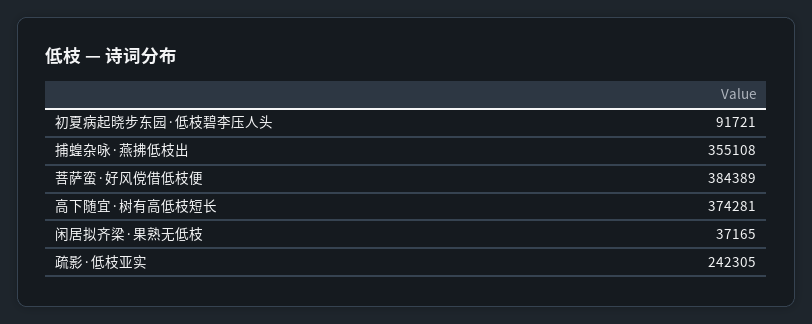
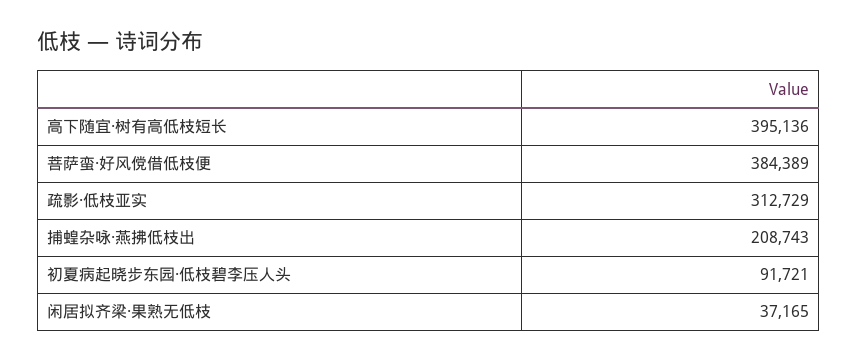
  {
    "初夏病起晓步东园·低枝碧李压人头": 91721,
-   "捕蝗杂咏·燕拂低枝出": 355108,
+   "捕蝗杂咏·燕拂低枝出": 208743,
    "菩萨蛮·好风傥借低枝便": 384389,
-   "高下随宜·树有高低枝短长": 374281,
+   "高下随宜·树有高低枝短长": 395136,
    "闲居拟齐梁·果熟无低枝": 37165,
-   "疏影·低枝亚实": 242305
+   "疏影·低枝亚实": 312729
  }

